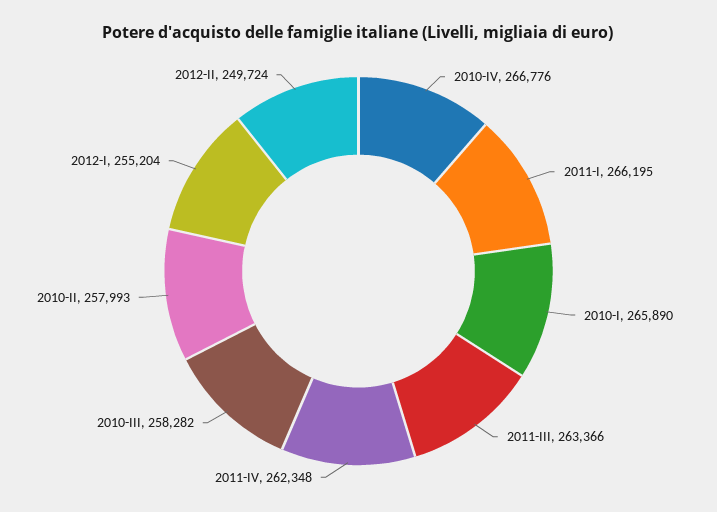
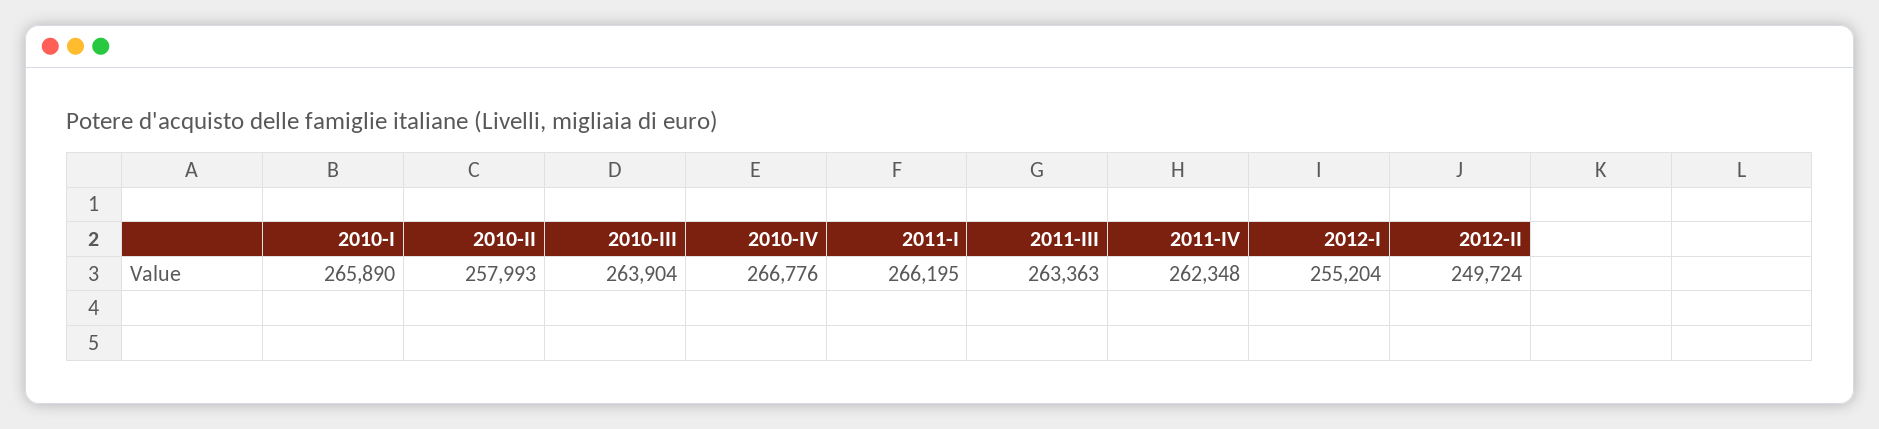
  {
    "2010-IV": 266776,
    "2011-I": 266195,
    "2010-I": 265890,
-   "2011-III": 263366,
+   "2011-III": 263363,
    "2011-IV": 262348,
-   "2010-III": 258282,
+   "2010-III": 263904,
    "2010-II": 257993,
    "2012-I": 255204,
    "2012-II": 249724
  }

